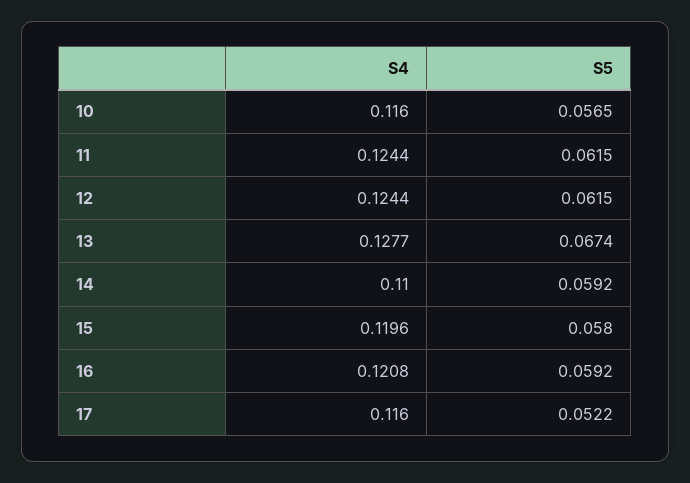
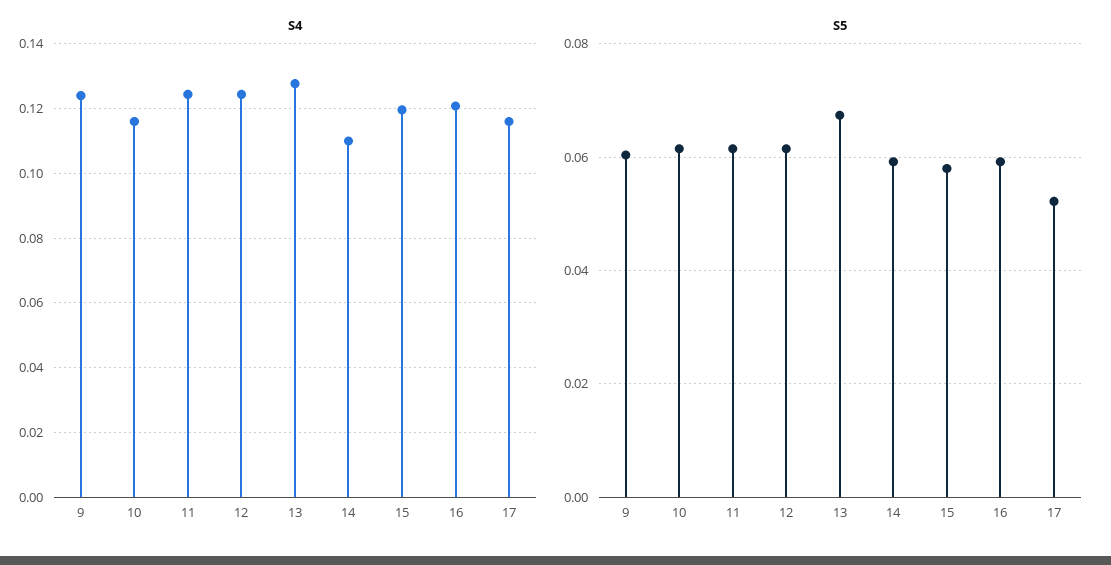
  {
    "S4": {
      "10": 0.116,
      "11": 0.1244,
      "12": 0.1244,
      "13": 0.1277,
      "14": 0.11,
      "15": 0.1196,
      "16": 0.1208,
-     "17": 0.116
+     "17": 0.116,
+     "9": 0.124
    },
    "S5": {
-     "10": 0.0565,
+     "10": 0.062,
      "11": 0.0615,
      "12": 0.0615,
      "13": 0.0674,
      "14": 0.0592,
      "15": 0.058,
      "16": 0.0592,
-     "17": 0.0522
+     "17": 0.0522,
+     "9": 0.06
    }
  }

